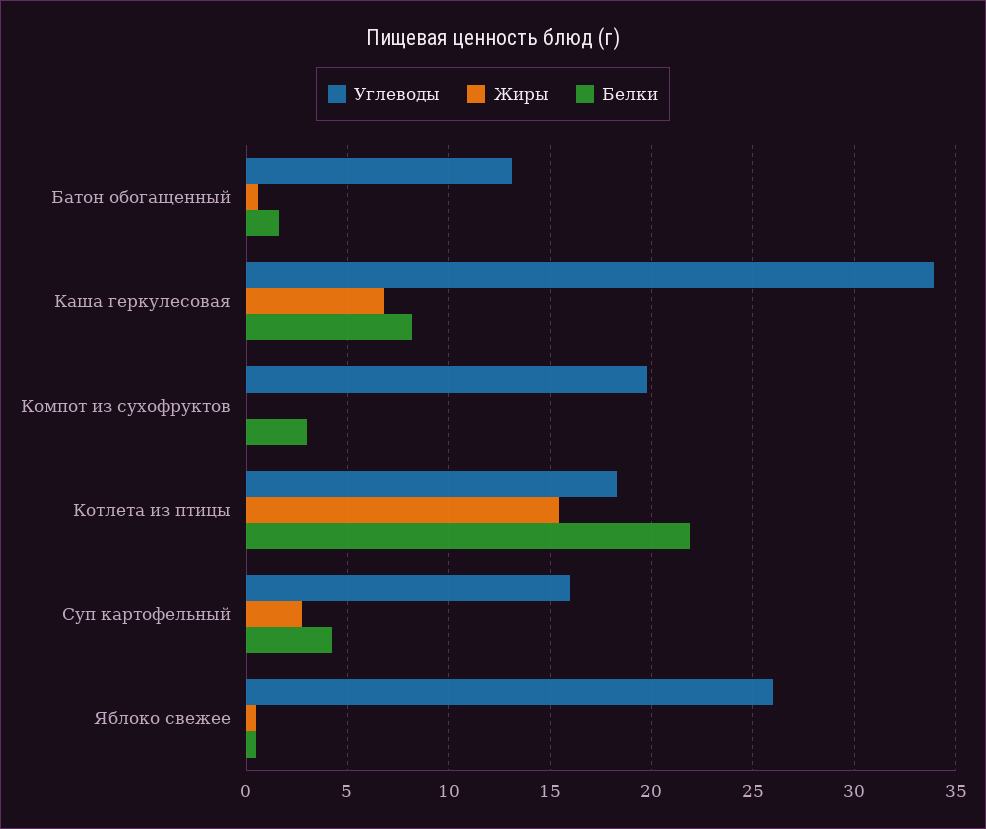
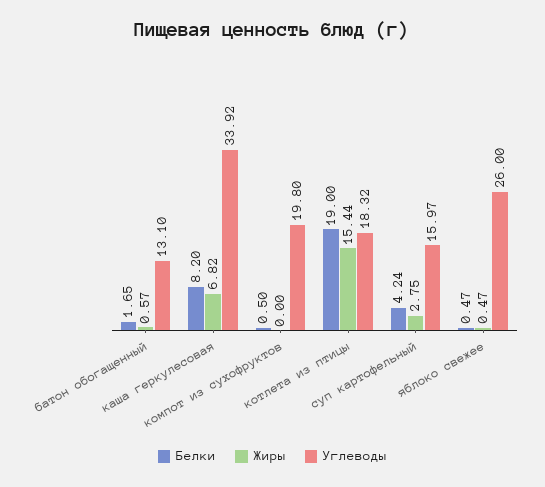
  {
    "Углеводы": {
      "Батон обогащенный": 13.1,
      "Каша геркулесовая": 33.92,
      "Компот из сухофруктов": 19.8,
      "Котлета из птицы": 18.32,
      "Суп картофельный": 15.97,
      "Яблоко свежее": 26
    },
    "Жиры": {
      "Батон обогащенный": 0.57,
      "Каша геркулесовая": 6.82,
      "Компот из сухофруктов": 0,
      "Котлета из птицы": 15.44,
      "Суп картофельный": 2.75,
      "Яблоко свежее": 0.47
    },
    "Белки": {
      "Батон обогащенный": 1.65,
      "Каша геркулесовая": 8.2,
-     "Компот из сухофруктов": 3,
+     "Компот из сухофруктов": 0.5,
-     "Котлета из птицы": 22,
+     "Котлета из птицы": 19,
      "Суп картофельный": 4.24,
      "Яблоко свежее": 0.47
    }
  }

